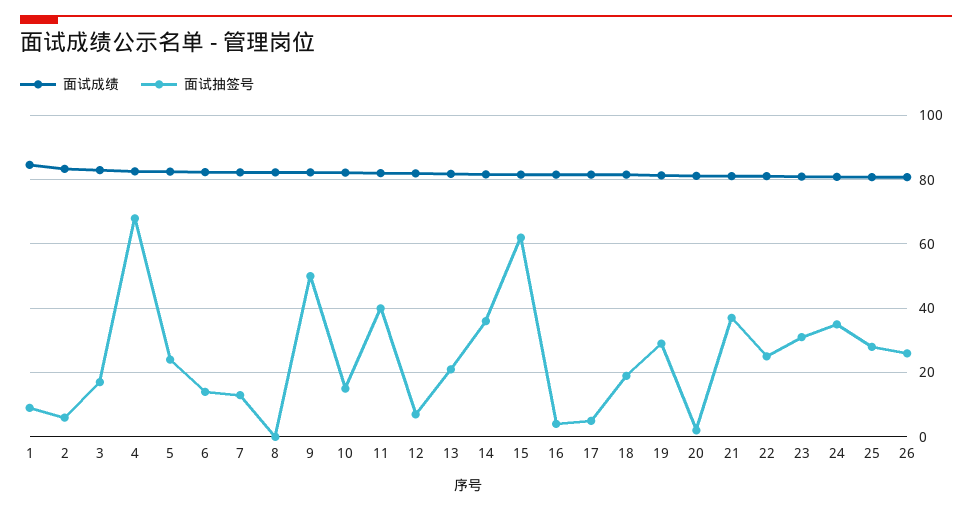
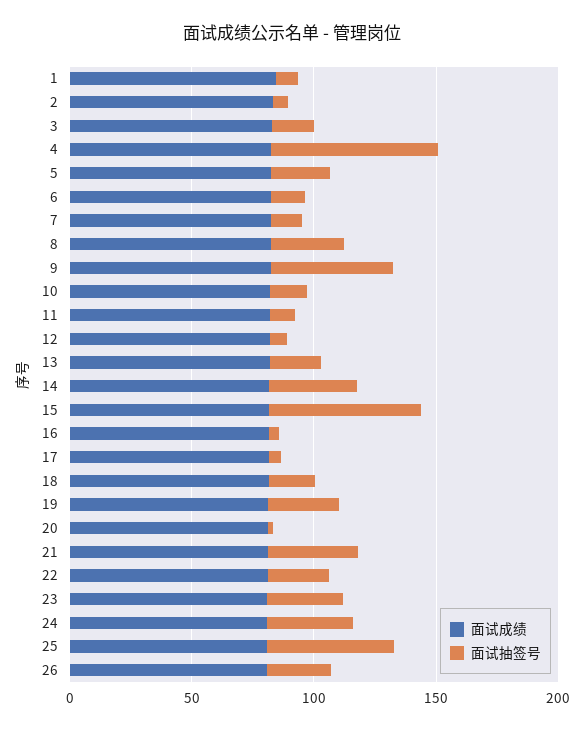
  {
    "面试成绩": {
      "1": 84,
      "2": 84,
      "3": 82,
      "4": 82,
      "5": 82,
      "6": 82,
      "7": 82,
      "8": 82,
      "9": 82,
      "10": 82,
      "11": 82,
      "12": 82,
      "13": 82,
      "14": 82,
      "15": 82,
      "16": 82,
      "17": 82,
      "18": 82,
      "19": 82,
      "20": 82,
      "21": 82,
      "22": 82,
      "23": 80,
      "24": 80,
      "25": 80,
      "26": 80
    },
    "面试抽签号": {
      "1": 10,
      "2": 6,
      "3": 18,
      "4": 68,
      "5": 24,
      "6": 14,
      "7": 14,
-     "8": 0,
+     "8": 30,
      "9": 50,
      "10": 16,
-     "11": 40,
+     "11": 10,
      "12": 8,
      "13": 22,
      "14": 36,
      "15": 62,
      "16": 4,
      "17": 6,
      "18": 20,
      "19": 30,
      "20": 2,
      "21": 38,
      "22": 26,
      "23": 32,
      "24": 36,
-     "25": 28,
+     "25": 50,
      "26": 26
    }
  }

